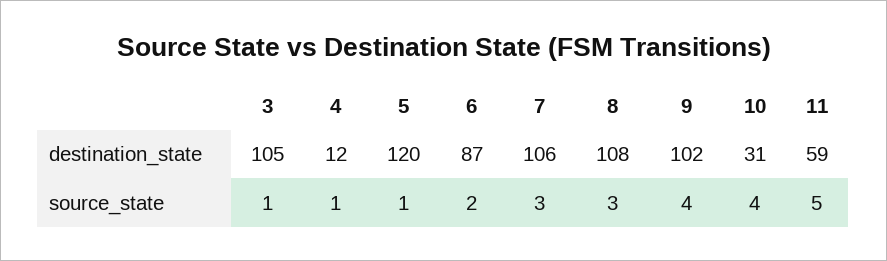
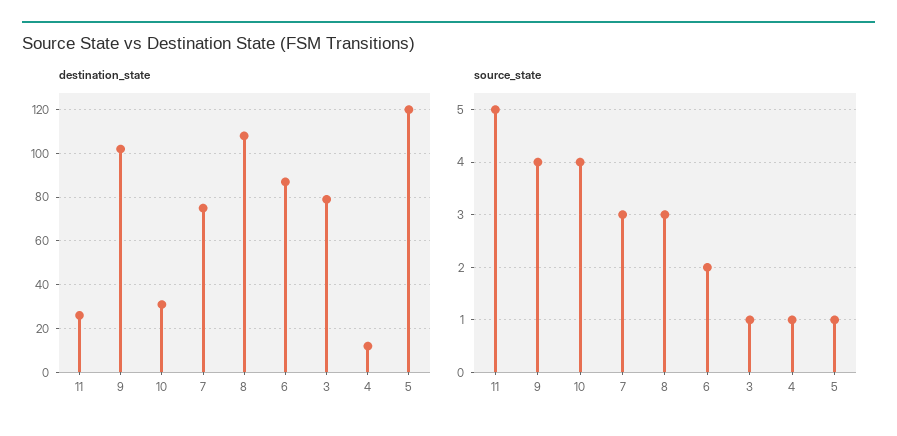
  {
    "destination_state": {
-     "3": 105,
+     "3": 80,
      "4": 12,
      "5": 120,
      "6": 87,
-     "7": 106,
+     "7": 75,
      "8": 108,
      "9": 102,
      "10": 31,
-     "11": 59
+     "11": 25
    },
    "source_state": {
      "3": 1,
      "4": 1,
      "5": 1,
      "6": 2,
      "7": 3,
      "8": 3,
      "9": 4,
      "10": 4,
      "11": 5
    }
  }

